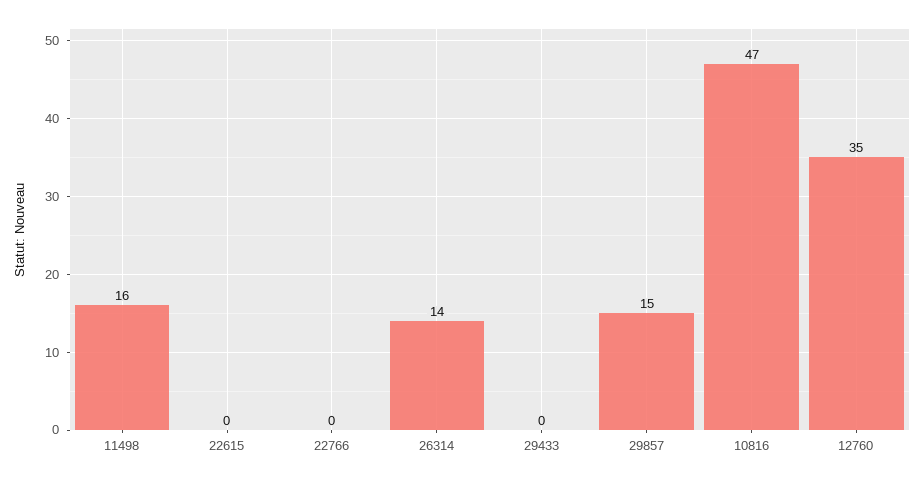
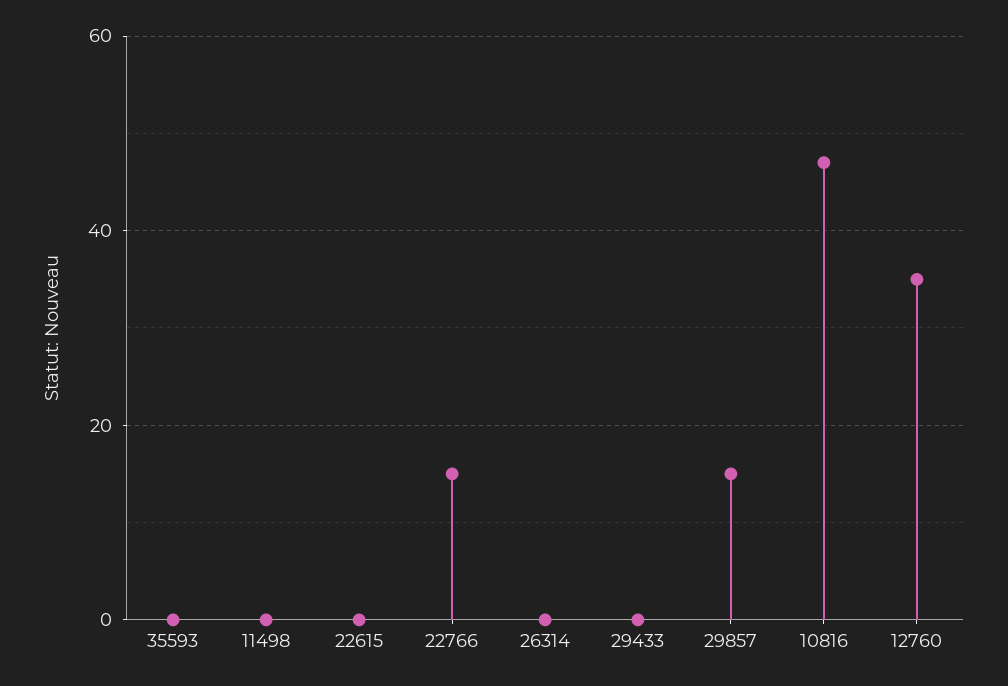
  {
-   "11498": 16,
+   "11498": 0,
    "22615": 0,
-   "22766": 0,
+   "22766": 15,
-   "26314": 14,
+   "26314": 0,
    "29433": 0,
    "29857": 15,
    "10816": 47,
-   "12760": 35
+   "12760": 35,
+   "35593": 0
  }

